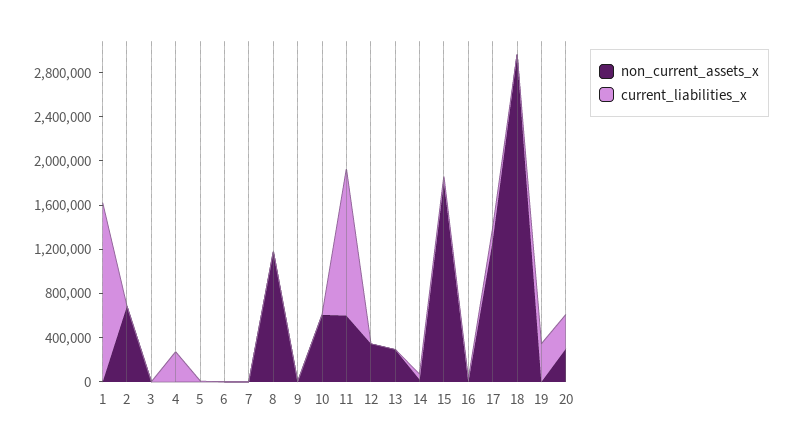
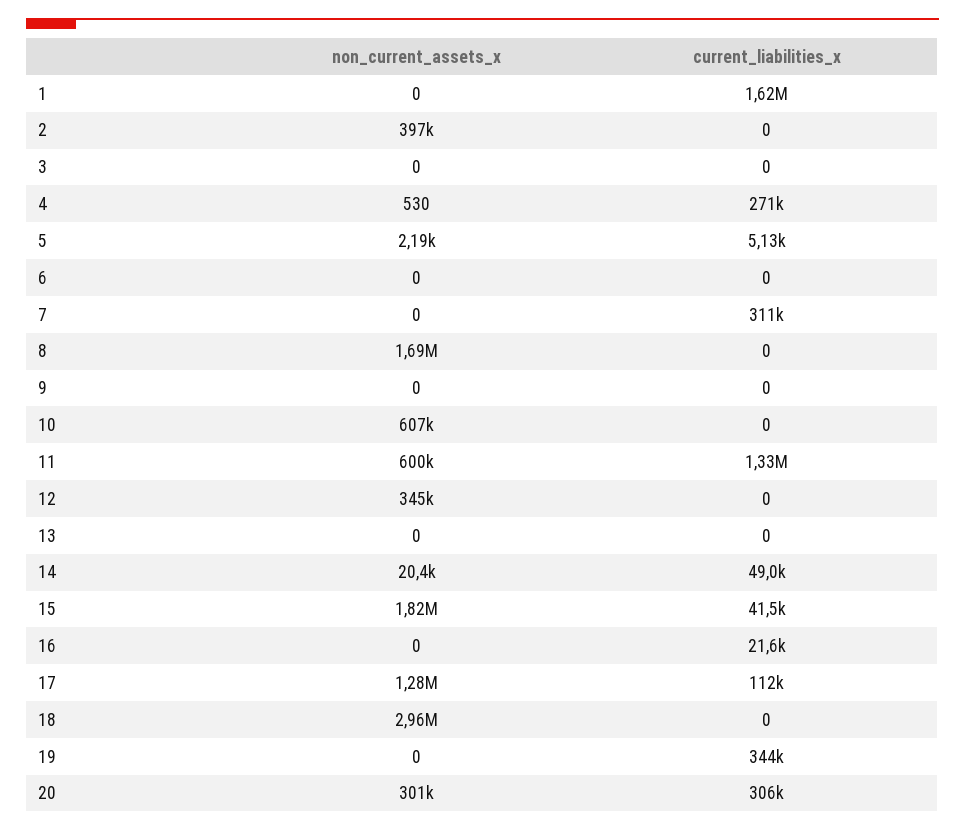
  {
    "non_current_assets_x": {
      "1": 0,
-     "2": 700000,
+     "2": 397000,
      "3": 0,
      "4": 530,
      "5": 2190,
      "6": 0,
      "7": 0,
-     "8": 1200000,
+     "8": 1690000,
      "9": 0,
      "10": 607000,
      "11": 600000,
      "12": 345000,
-     "13": 300000,
+     "13": 0,
      "14": 20400,
      "15": 1820000,
      "16": 0,
      "17": 1280000,
      "18": 2960000,
      "19": 0,
      "20": 301000
    },
    "current_liabilities_x": {
      "1": 1620000,
      "2": 0,
      "3": 0,
      "4": 271000,
      "5": 5130,
      "6": 0,
-     "7": 0,
+     "7": 311000,
      "8": 0,
      "9": 0,
      "10": 0,
      "11": 1330000,
      "12": 0,
      "13": 0,
      "14": 49000,
      "15": 41500,
      "16": 21600,
      "17": 112000,
      "18": 0,
      "19": 344000,
      "20": 306000
    }
  }

